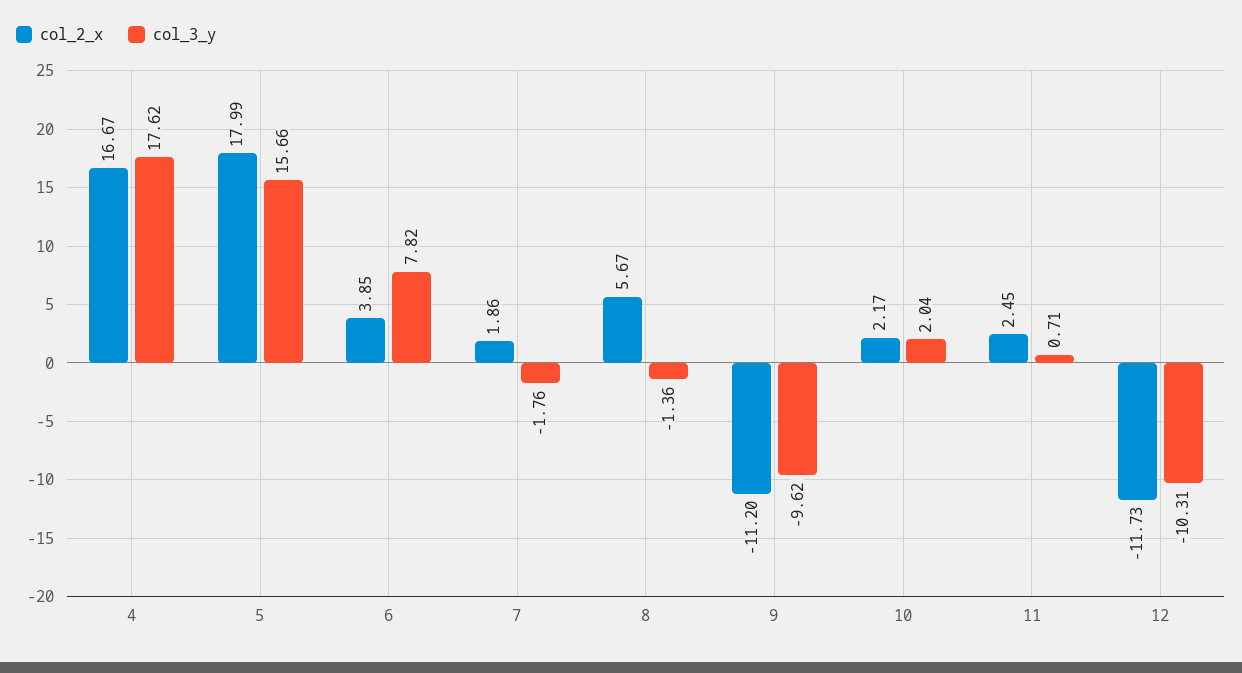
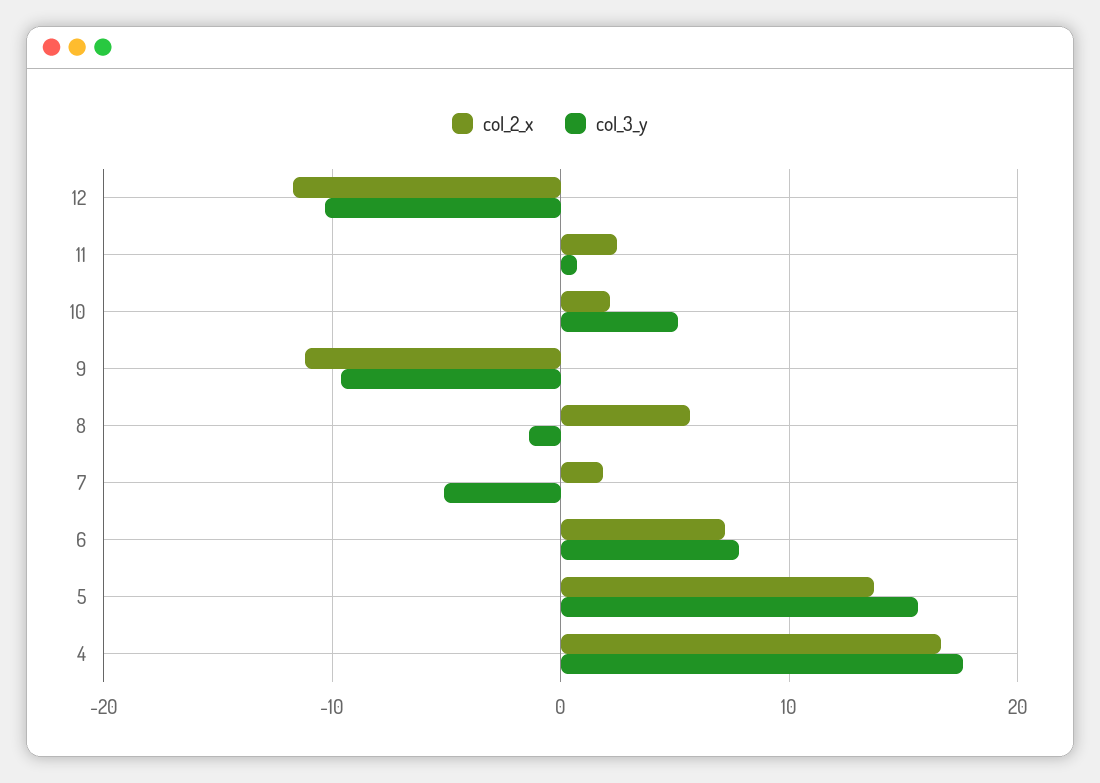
  {
    "col_2_x": {
      "4": 16.67,
-     "5": 17.99,
+     "5": 14,
-     "6": 3.85,
+     "6": 7,
      "7": 1.86,
      "8": 5.67,
      "9": -11.2,
      "10": 2.17,
      "11": 2.45,
      "12": -11.73
    },
    "col_3_y": {
      "4": 17.62,
      "5": 15.66,
      "6": 7.82,
-     "7": -1.76,
+     "7": -5,
      "8": -1.36,
      "9": -9.62,
-     "10": 2.04,
+     "10": 5,
      "11": 0.71,
      "12": -10.31
    }
  }

